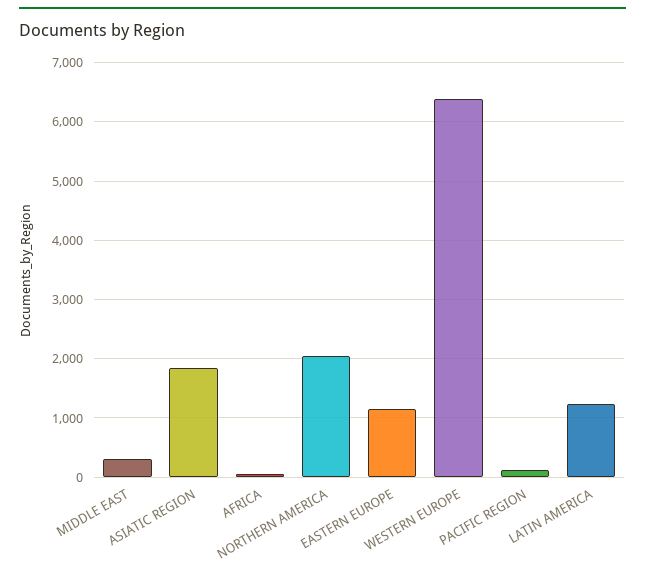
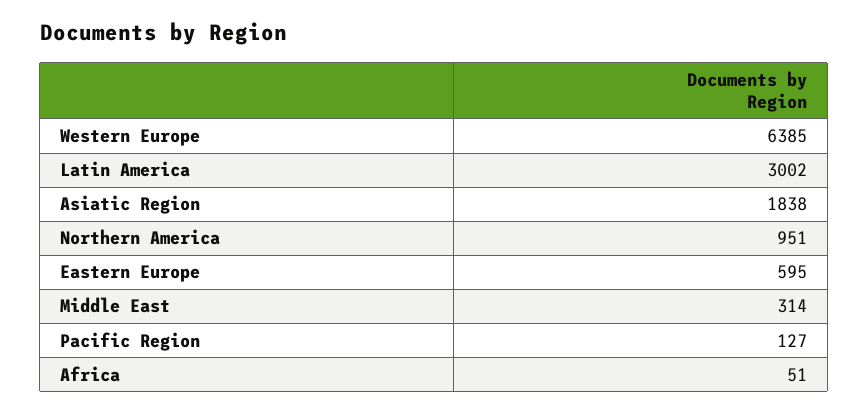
  {
    "MIDDLE EAST": 314,
    "ASIATIC REGION": 1838,
    "AFRICA": 51,
-   "NORTHERN AMERICA": 2000,
+   "NORTHERN AMERICA": 951,
-   "EASTERN EUROPE": 1200,
+   "EASTERN EUROPE": 595,
    "WESTERN EUROPE": 6385,
    "PACIFIC REGION": 127,
-   "LATIN AMERICA": 1200
+   "LATIN AMERICA": 3002
  }

